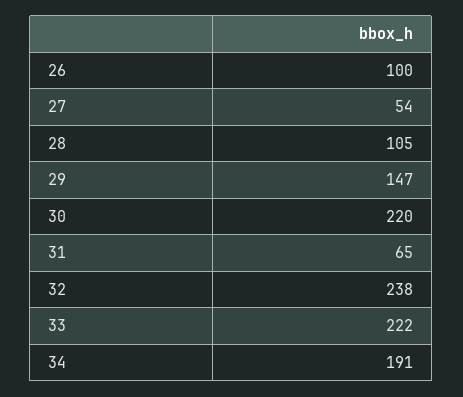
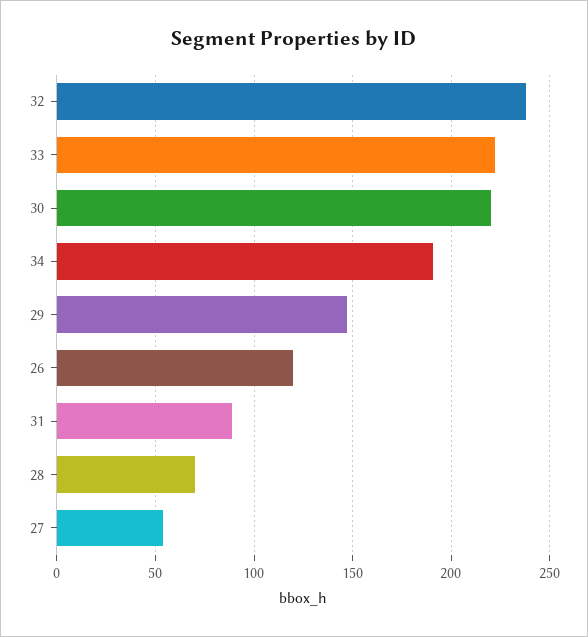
  {
-   "26": 100,
+   "26": 120,
    "27": 54,
-   "28": 105,
+   "28": 70,
    "29": 147,
    "30": 220,
-   "31": 65,
+   "31": 90,
    "32": 238,
    "33": 222,
    "34": 191
  }

